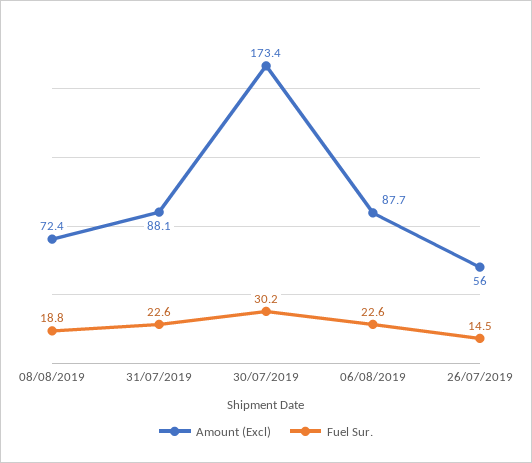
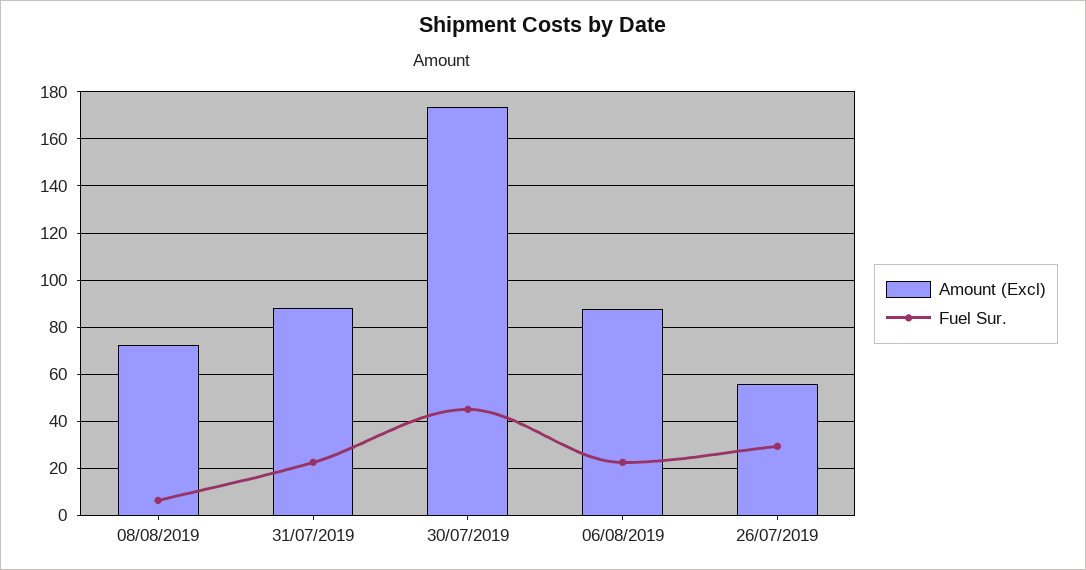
  {
    "Amount (Excl)": {
      "08/08/2019": 72.4,
      "31/07/2019": 88.1,
      "30/07/2019": 173.4,
      "06/08/2019": 87.7,
      "26/07/2019": 56
    },
    "Fuel Sur.": {
-     "08/08/2019": 18.8,
+     "08/08/2019": 5,
      "31/07/2019": 22.6,
-     "30/07/2019": 30.2,
+     "30/07/2019": 45,
      "06/08/2019": 22.6,
-     "26/07/2019": 14.5
+     "26/07/2019": 30
    }
  }

